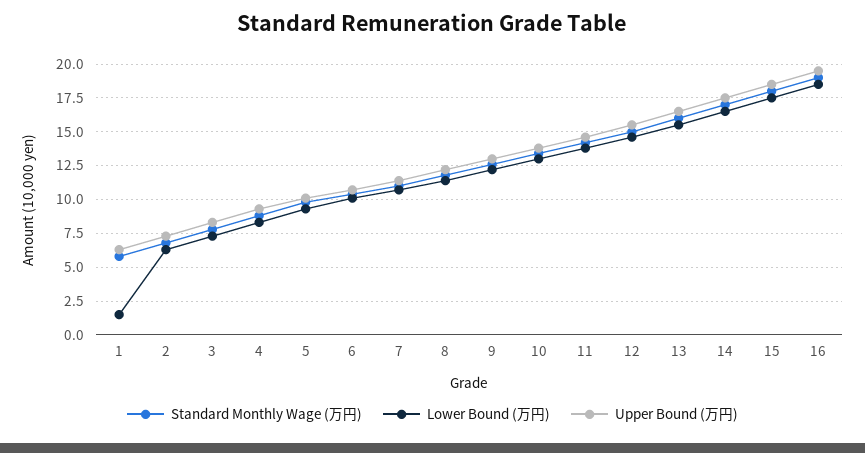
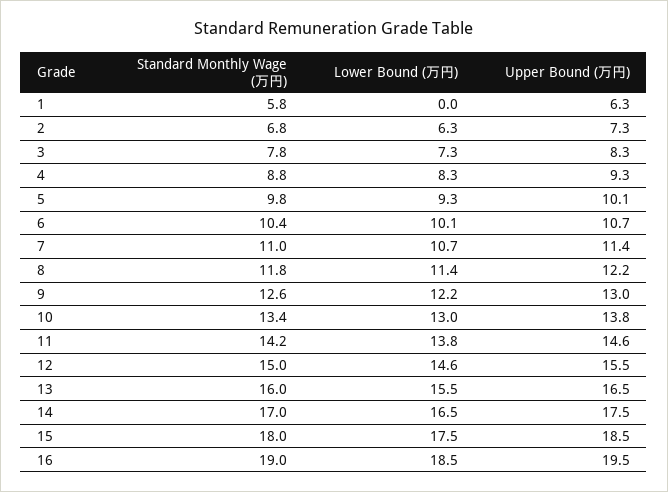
  {
    "Standard Monthly Wage (万円)": {
      "1": 5.8,
      "2": 6.8,
      "3": 7.8,
      "4": 8.8,
      "5": 9.8,
      "6": 10.4,
      "7": 11,
      "8": 11.8,
      "9": 12.6,
      "10": 13.4,
      "11": 14.2,
      "12": 15,
      "13": 16,
      "14": 17,
      "15": 18,
      "16": 19
    },
    "Lower Bound (万円)": {
-     "1": 1.5,
+     "1": 0,
      "2": 6.3,
      "3": 7.3,
      "4": 8.3,
      "5": 9.3,
      "6": 10.1,
      "7": 10.7,
      "8": 11.4,
      "9": 12.2,
      "10": 13,
      "11": 13.8,
      "12": 14.6,
      "13": 15.5,
      "14": 16.5,
      "15": 17.5,
      "16": 18.5
    },
    "Upper Bound (万円)": {
      "1": 6.3,
      "2": 7.3,
      "3": 8.3,
      "4": 9.3,
      "5": 10.1,
      "6": 10.7,
      "7": 11.4,
      "8": 12.2,
      "9": 13,
      "10": 13.8,
      "11": 14.6,
      "12": 15.5,
      "13": 16.5,
      "14": 17.5,
      "15": 18.5,
      "16": 19.5
    }
  }

